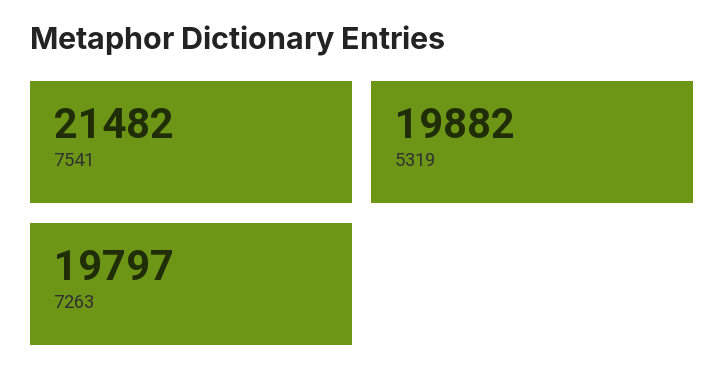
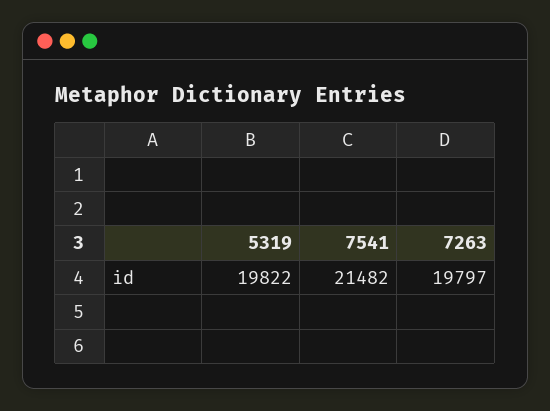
  {
    "7541": 21482,
-   "5319": 19882,
+   "5319": 19822,
    "7263": 19797
  }

